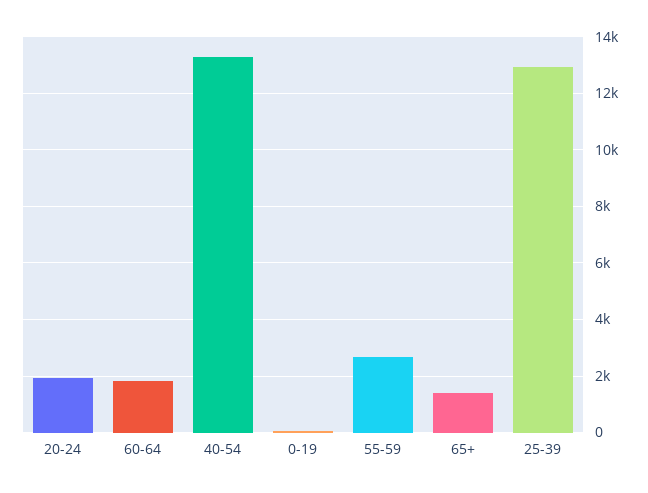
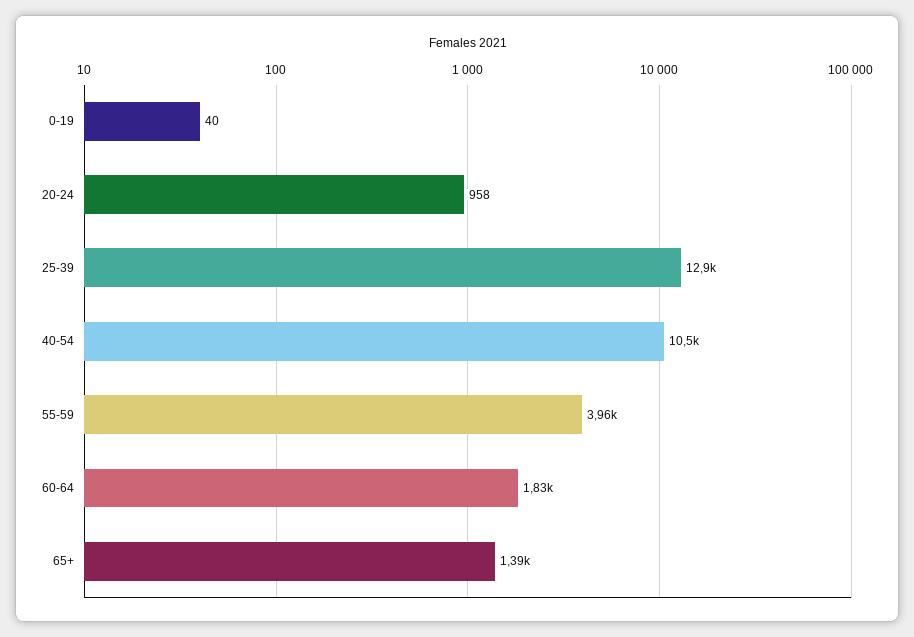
  {
-   "20-24": 2000,
+   "20-24": 958,
    "60-64": 1830,
-   "40-54": 13250,
+   "40-54": 10500,
    "0-19": 40,
-   "55-59": 2750,
+   "55-59": 3960,
    "65+": 1390,
    "25-39": 12900
  }

